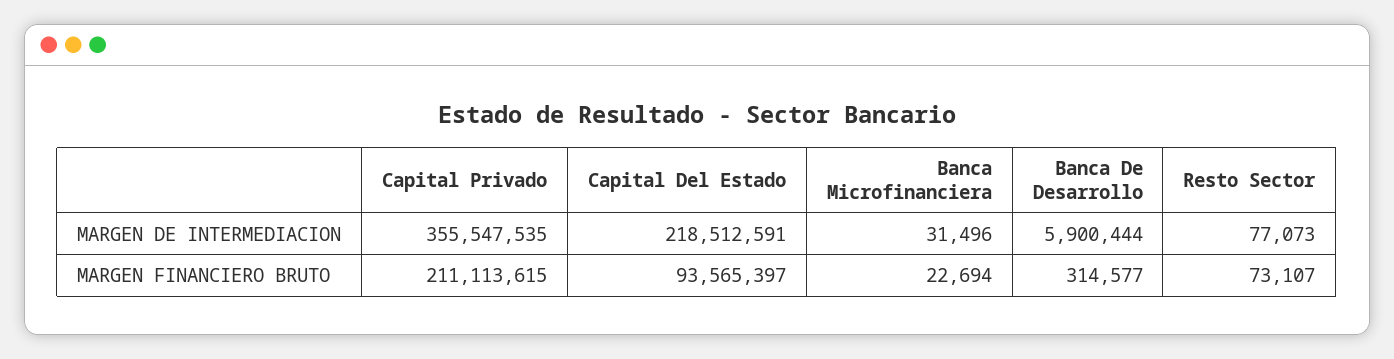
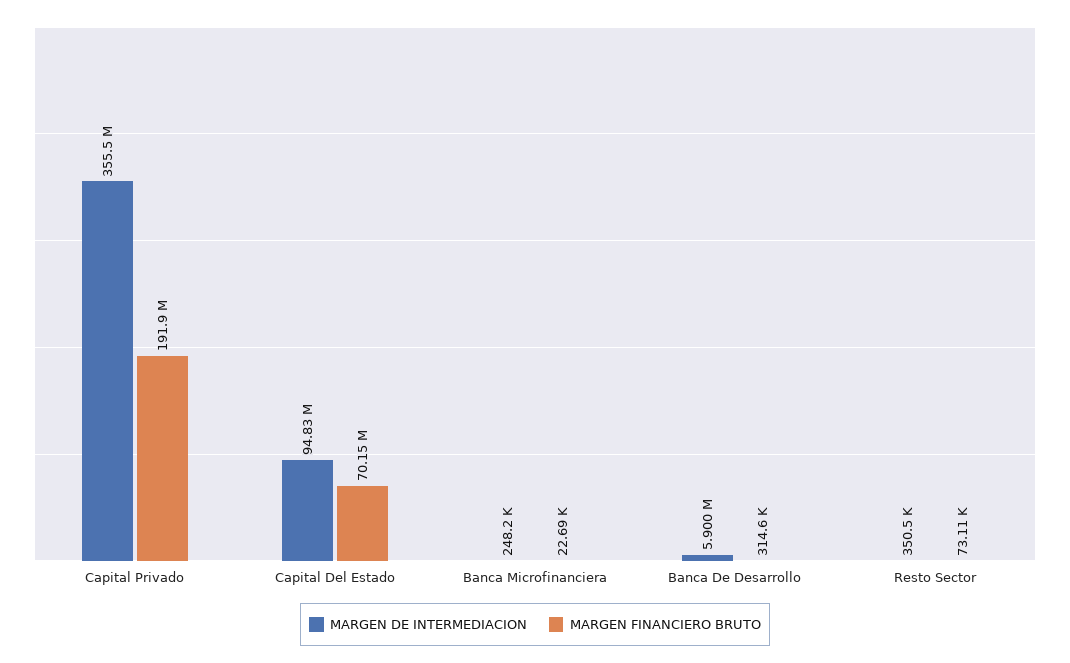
  {
    "MARGEN DE INTERMEDIACION": {
      "Capital Privado": 355547535,
-     "Capital Del Estado": 218512591,
+     "Capital Del Estado": 94830000,
-     "Banca Microfinanciera": 31496,
+     "Banca Microfinanciera": 248200,
      "Banca De Desarrollo": 5900444,
-     "Resto Sector": 77073
+     "Resto Sector": 350500
    },
    "MARGEN FINANCIERO BRUTO": {
-     "Capital Privado": 211113615,
+     "Capital Privado": 191900000,
-     "Capital Del Estado": 93565397,
+     "Capital Del Estado": 70150000,
      "Banca Microfinanciera": 22694,
      "Banca De Desarrollo": 314577,
      "Resto Sector": 73107
    }
  }

